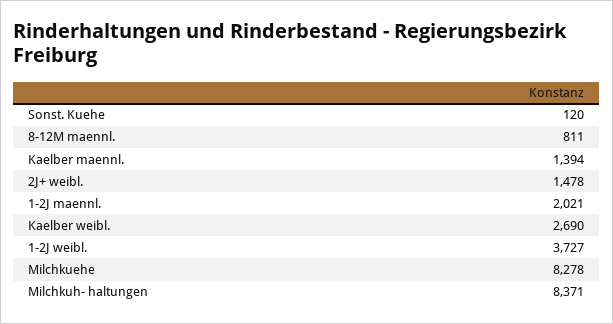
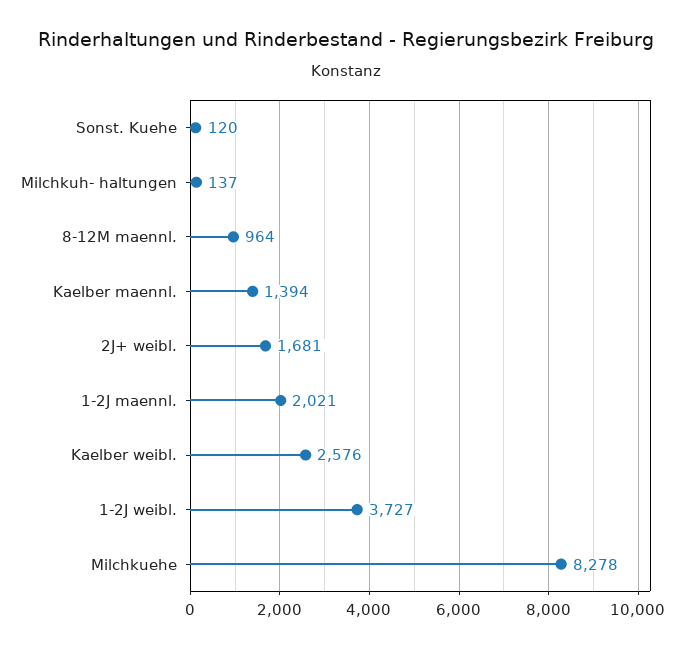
  {
    "Sonst. Kuehe": 120,
-   "8-12M maennl.": 811,
+   "8-12M maennl.": 964,
    "Kaelber maennl.": 1394,
-   "2J+ weibl.": 1478,
+   "2J+ weibl.": 1681,
    "1-2J maennl.": 2021,
-   "Kaelber weibl.": 2690,
+   "Kaelber weibl.": 2576,
    "1-2J weibl.": 3727,
    "Milchkuehe": 8278,
-   "Milchkuh- haltungen": 8371
+   "Milchkuh- haltungen": 137
  }

